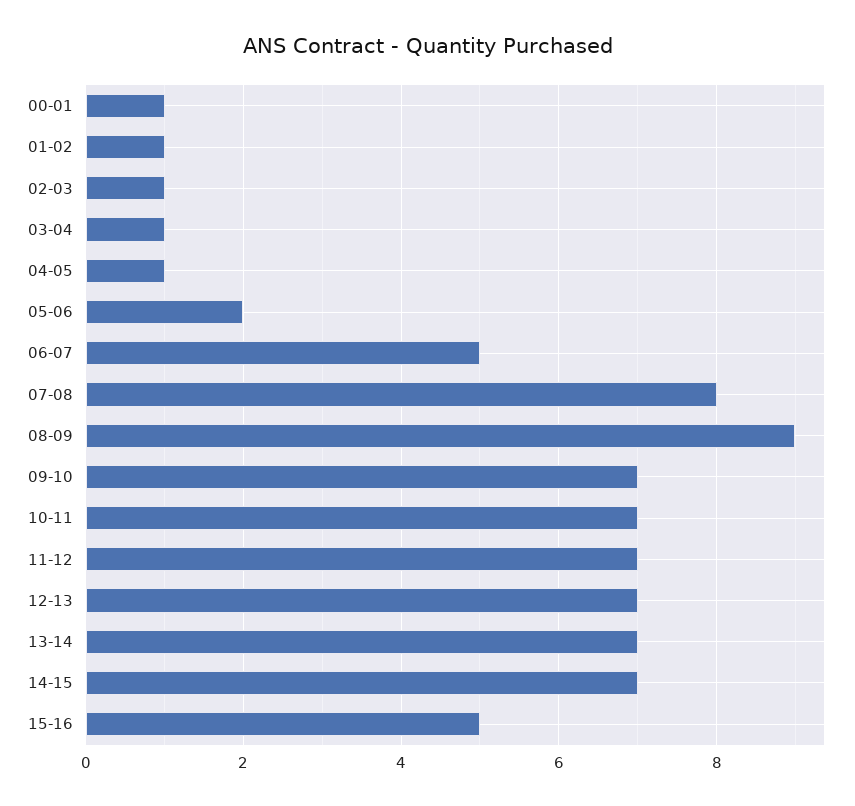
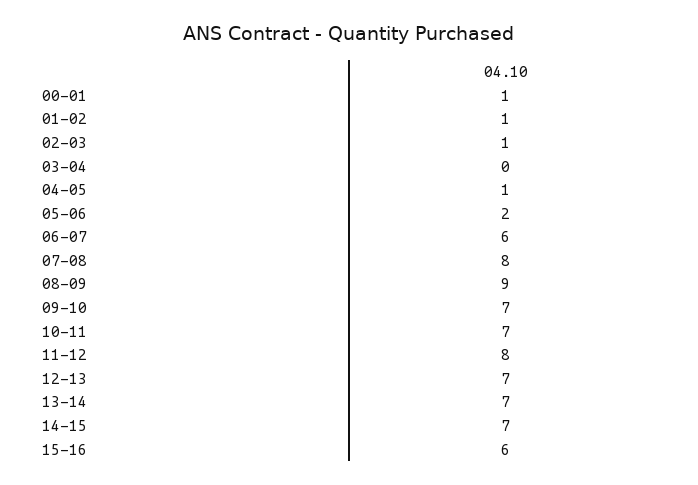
  {
    "00-01": 1,
    "01-02": 1,
    "02-03": 1,
-   "03-04": 1,
+   "03-04": 0,
    "04-05": 1,
    "05-06": 2,
-   "06-07": 5,
+   "06-07": 6,
    "07-08": 8,
    "08-09": 9,
    "09-10": 7,
    "10-11": 7,
-   "11-12": 7,
+   "11-12": 8,
    "12-13": 7,
    "13-14": 7,
    "14-15": 7,
-   "15-16": 5
+   "15-16": 6
  }

